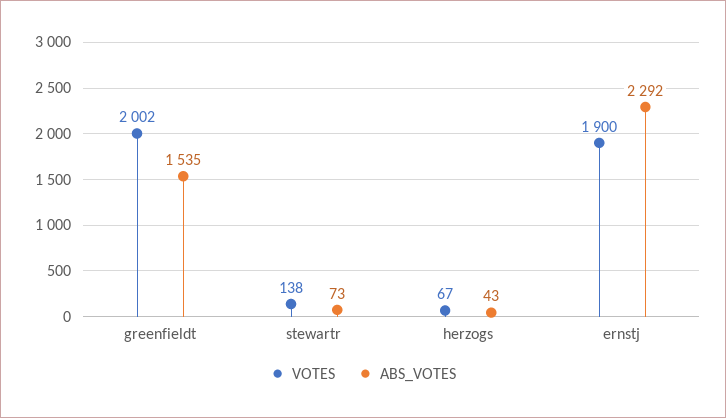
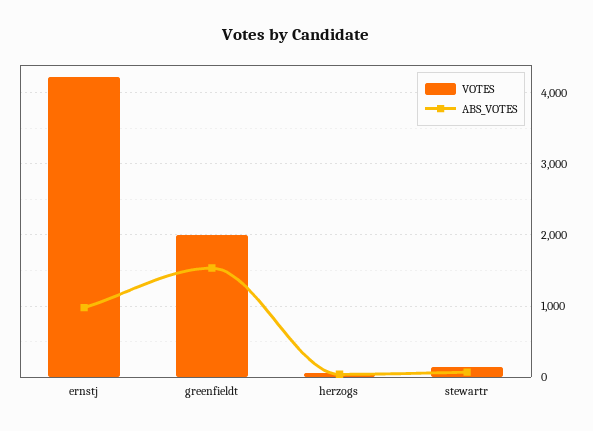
  {
    "VOTES": {
      "greenfieldt": 2002,
      "stewartr": 138,
      "herzogs": 67,
-     "ernstj": 1900
+     "ernstj": 4200
    },
    "ABS_VOTES": {
      "greenfieldt": 1535,
      "stewartr": 73,
      "herzogs": 43,
-     "ernstj": 2292
+     "ernstj": 1000
    }
  }

